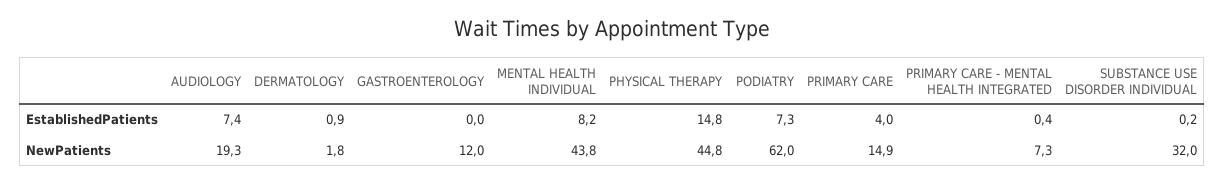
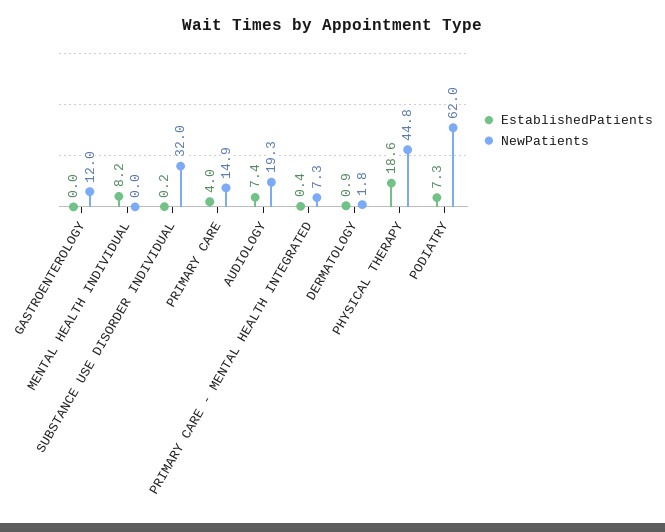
  {
    "EstablishedPatients": {
      "AUDIOLOGY": 7.4,
      "DERMATOLOGY": 0.9,
      "GASTROENTEROLOGY": 0,
      "MENTAL HEALTH INDIVIDUAL": 8.2,
-     "PHYSICAL THERAPY": 14.8,
+     "PHYSICAL THERAPY": 18.6,
      "PODIATRY": 7.3,
      "PRIMARY CARE": 4,
      "PRIMARY CARE - MENTAL HEALTH INTEGRATED": 0.4,
      "SUBSTANCE USE DISORDER INDIVIDUAL": 0.2
    },
    "NewPatients": {
      "AUDIOLOGY": 19.3,
      "DERMATOLOGY": 1.8,
      "GASTROENTEROLOGY": 12,
-     "MENTAL HEALTH INDIVIDUAL": 43.8,
+     "MENTAL HEALTH INDIVIDUAL": 0,
      "PHYSICAL THERAPY": 44.8,
      "PODIATRY": 62,
      "PRIMARY CARE": 14.9,
      "PRIMARY CARE - MENTAL HEALTH INTEGRATED": 7.3,
      "SUBSTANCE USE DISORDER INDIVIDUAL": 32
    }
  }

